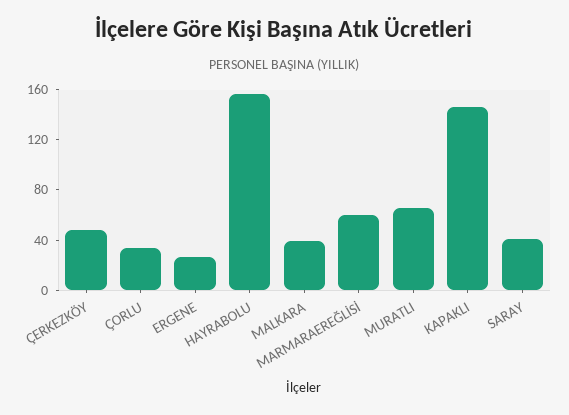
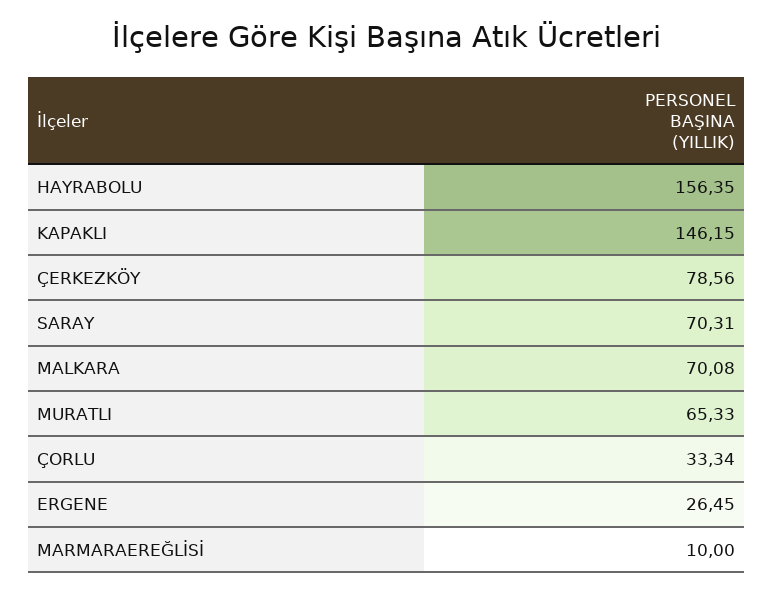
  {
-   "ÇERKEZKÖY": 50,
+   "ÇERKEZKÖY": 78.56,
    "ÇORLU": 33.34,
    "ERGENE": 26.45,
    "HAYRABOLU": 156.35,
-   "MALKARA": 40,
+   "MALKARA": 70.08,
-   "MARMARAEREĞLİSİ": 60,
+   "MARMARAEREĞLİSİ": 10,
    "MURATLI": 65.33,
    "KAPAKLI": 146.15,
-   "SARAY": 40
+   "SARAY": 70.31
  }

